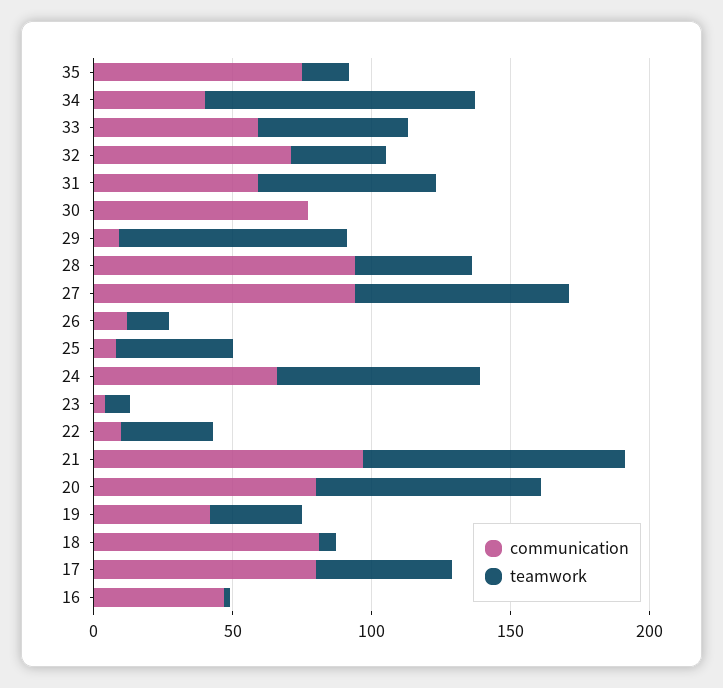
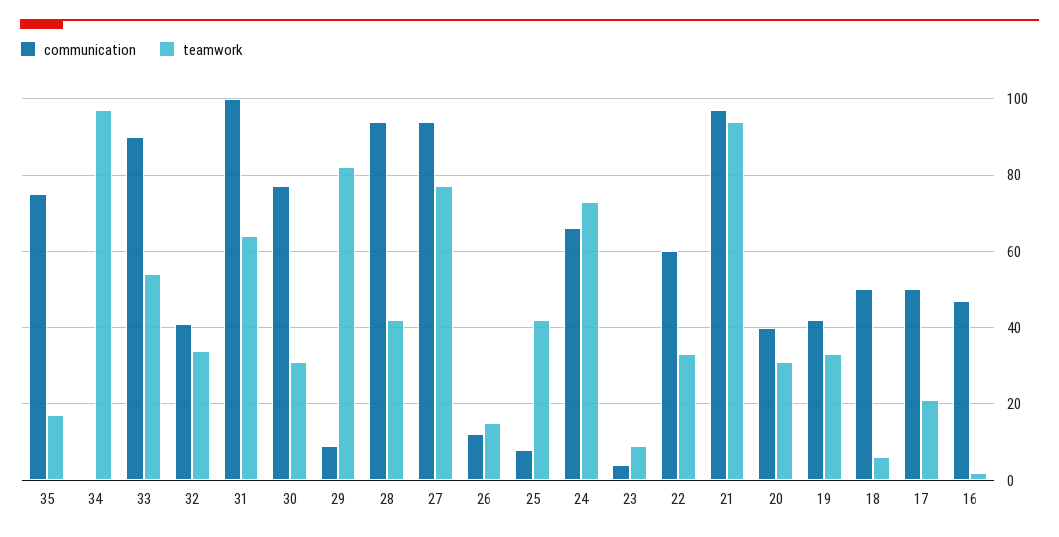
  {
    "communication": {
      "35": 75,
-     "34": 40,
+     "34": 0,
-     "33": 60,
+     "33": 90,
-     "32": 70,
+     "32": 40,
-     "31": 60,
+     "31": 100,
      "30": 75,
      "29": 10,
      "28": 95,
      "27": 95,
      "26": 10,
      "25": 10,
      "24": 65,
      "23": 5,
-     "22": 10,
+     "22": 60,
      "21": 95,
-     "20": 80,
+     "20": 40,
      "19": 40,
-     "18": 80,
+     "18": 50,
-     "17": 80,
+     "17": 50,
      "16": 45
    },
    "teamwork": {
      "35": 15,
      "34": 95,
      "33": 55,
      "32": 35,
      "31": 65,
-     "30": 0,
+     "30": 30,
      "29": 80,
      "28": 40,
      "27": 75,
      "26": 15,
      "25": 40,
      "24": 75,
      "23": 10,
      "22": 35,
      "21": 95,
-     "20": 80,
+     "20": 30,
      "19": 35,
      "18": 5,
-     "17": 50,
+     "17": 20,
      "16": 0
    }
  }

